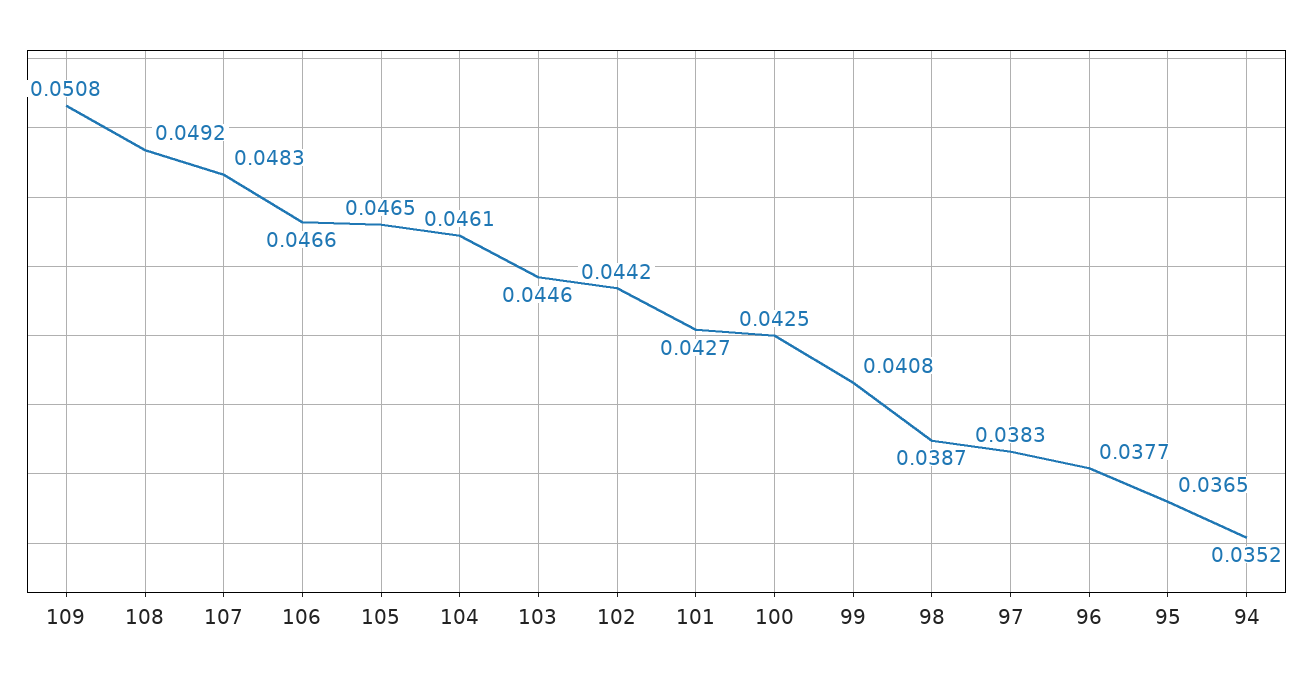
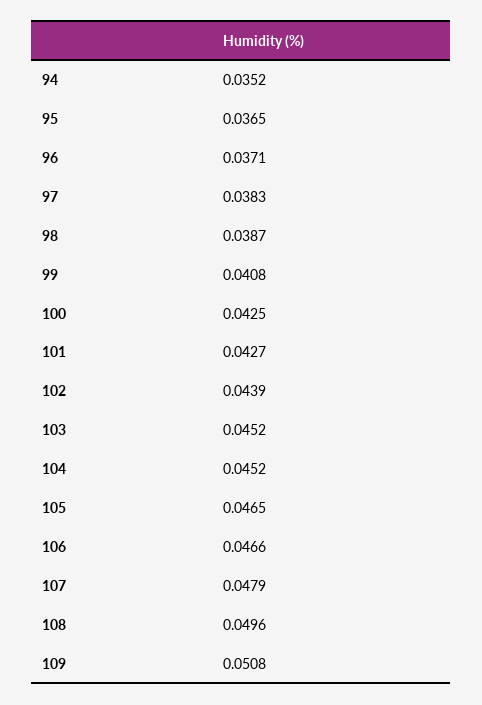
  {
    "109": 0.0508,
-   "108": 0.0492,
+   "108": 0.0496,
-   "107": 0.0483,
+   "107": 0.0479,
    "106": 0.0466,
    "105": 0.0465,
-   "104": 0.0461,
+   "104": 0.0452,
-   "103": 0.0446,
+   "103": 0.0452,
-   "102": 0.0442,
+   "102": 0.0439,
    "101": 0.0427,
    "100": 0.0425,
    "99": 0.0408,
    "98": 0.0387,
    "97": 0.0383,
-   "96": 0.0377,
+   "96": 0.0371,
    "95": 0.0365,
    "94": 0.0352
  }

